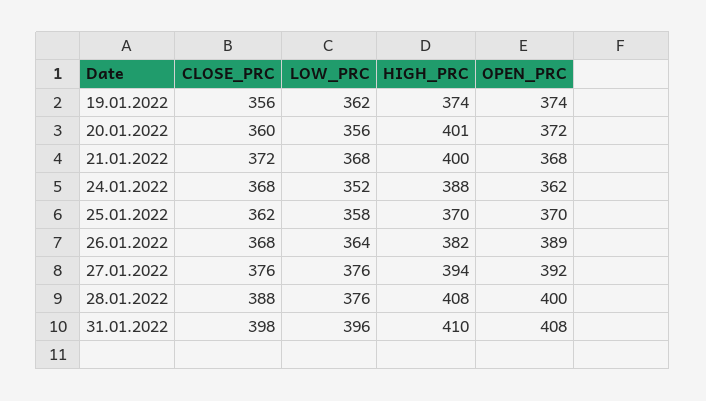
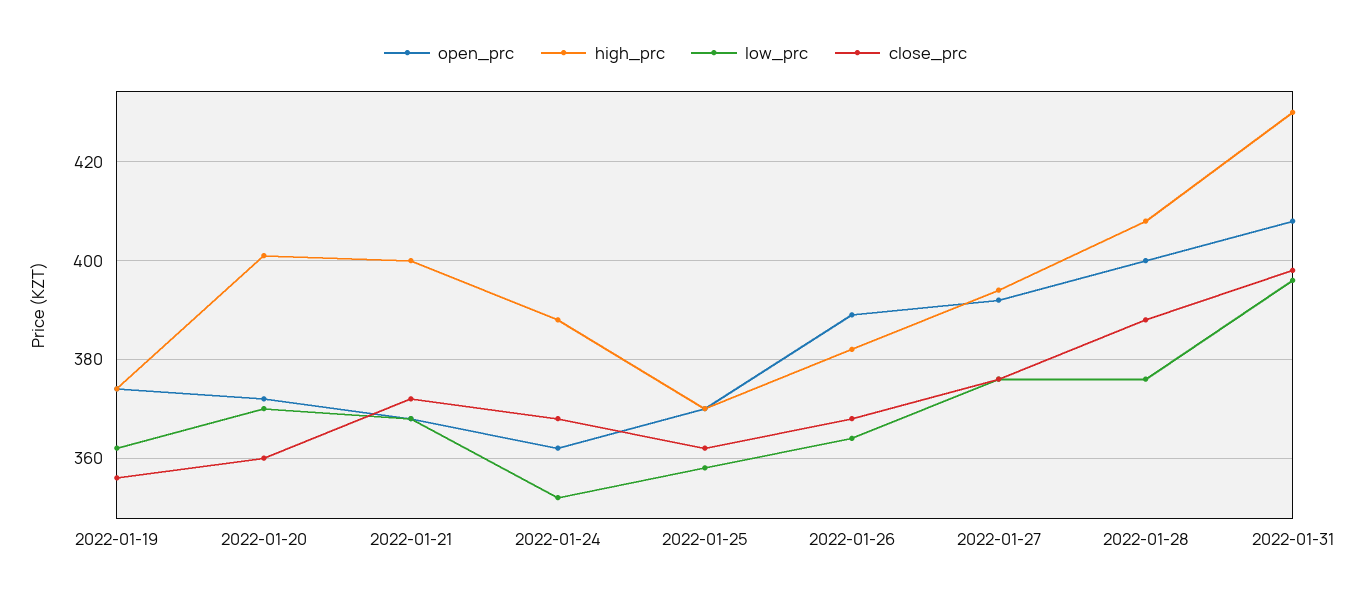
  {
    "CLOSE_PRC": {
      "19.01.2022": 356,
      "20.01.2022": 360,
      "21.01.2022": 372,
      "24.01.2022": 368,
      "25.01.2022": 362,
      "26.01.2022": 368,
      "27.01.2022": 376,
      "28.01.2022": 388,
      "31.01.2022": 398
    },
    "LOW_PRC": {
      "19.01.2022": 362,
-     "20.01.2022": 356,
+     "20.01.2022": 370,
      "21.01.2022": 368,
      "24.01.2022": 352,
      "25.01.2022": 358,
      "26.01.2022": 364,
      "27.01.2022": 376,
      "28.01.2022": 376,
      "31.01.2022": 396
    },
    "HIGH_PRC": {
      "19.01.2022": 374,
      "20.01.2022": 401,
      "21.01.2022": 400,
      "24.01.2022": 388,
      "25.01.2022": 370,
      "26.01.2022": 382,
      "27.01.2022": 394,
      "28.01.2022": 408,
-     "31.01.2022": 410
+     "31.01.2022": 430
    },
    "OPEN_PRC": {
      "19.01.2022": 374,
      "20.01.2022": 372,
      "21.01.2022": 368,
      "24.01.2022": 362,
      "25.01.2022": 370,
      "26.01.2022": 389,
      "27.01.2022": 392,
      "28.01.2022": 400,
      "31.01.2022": 408
    }
  }

